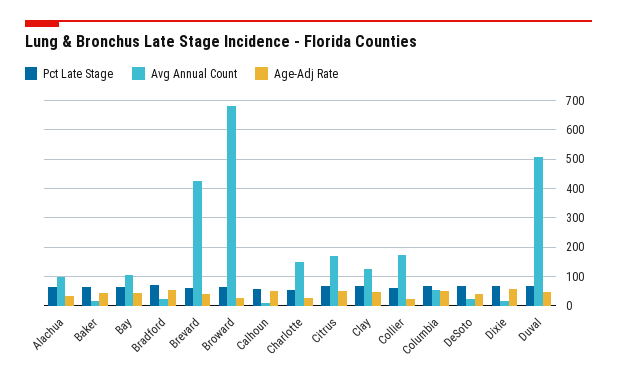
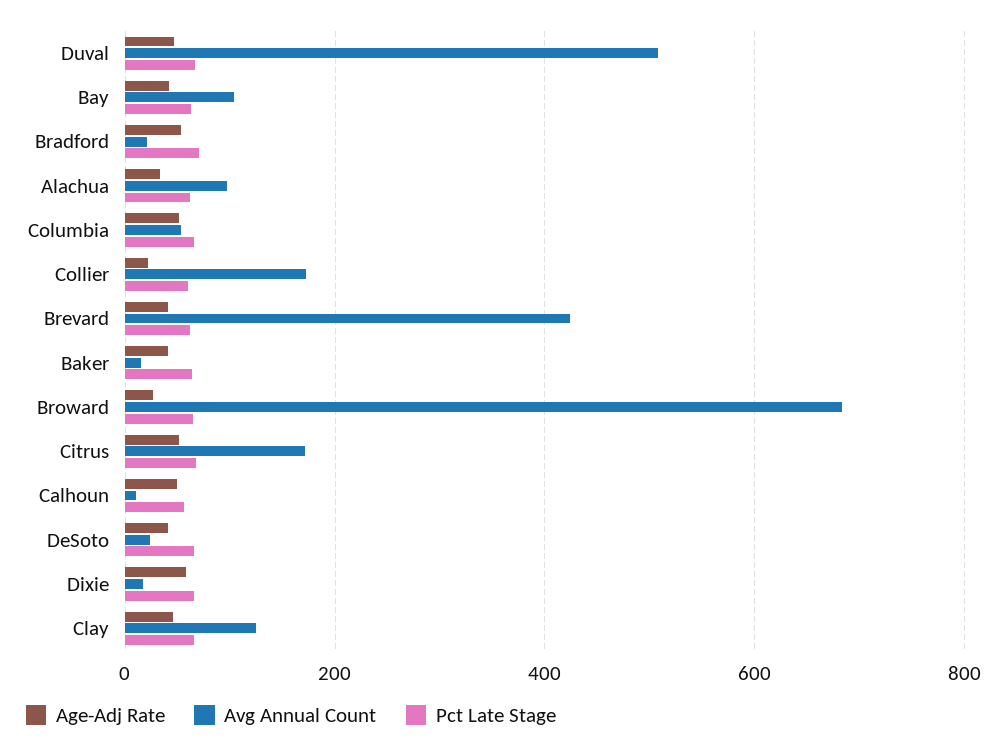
  {
    "Pct Late Stage": {
      "Alachua": 60,
      "Baker": 60,
      "Bay": 60,
      "Bradford": 80,
      "Brevard": 60,
      "Broward": 60,
      "Calhoun": 60,
-     "Charlotte": 50,
      "Citrus": 60,
      "Clay": 60,
      "Collier": 60,
      "Columbia": 60,
      "DeSoto": 60,
      "Dixie": 60,
      "Duval": 60
    },
    "Avg Annual Count": {
      "Alachua": 100,
      "Baker": 20,
      "Bay": 100,
      "Bradford": 20,
      "Brevard": 420,
      "Broward": 680,
      "Calhoun": 20,
-     "Charlotte": 150,
      "Citrus": 180,
      "Clay": 120,
      "Collier": 180,
      "Columbia": 60,
      "DeSoto": 20,
      "Dixie": 20,
      "Duval": 500
    },
    "Age-Adj Rate": {
      "Alachua": 40,
      "Baker": 40,
      "Bay": 40,
      "Bradford": 60,
      "Brevard": 40,
      "Broward": 20,
      "Calhoun": 40,
-     "Charlotte": 25,
      "Citrus": 60,
      "Clay": 40,
      "Collier": 20,
      "Columbia": 60,
      "DeSoto": 40,
      "Dixie": 60,
      "Duval": 40
    }
  }

